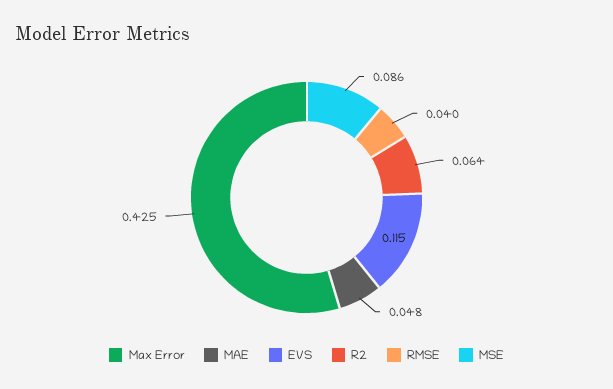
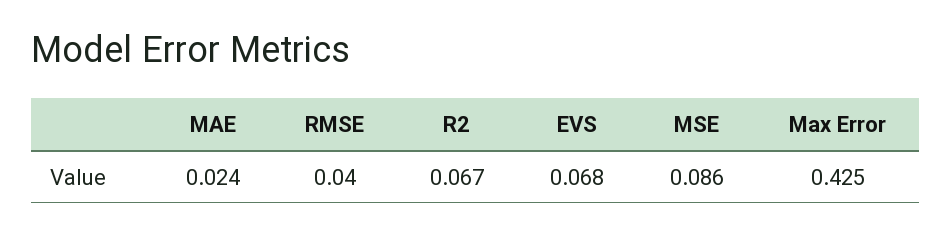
  {
    "Max Error": 0.425,
-   "MAE": 0.048,
+   "MAE": 0.024,
-   "EVS": 0.115,
+   "EVS": 0.068,
-   "R2": 0.064,
+   "R2": 0.067,
    "RMSE": 0.04,
    "MSE": 0.086
  }

